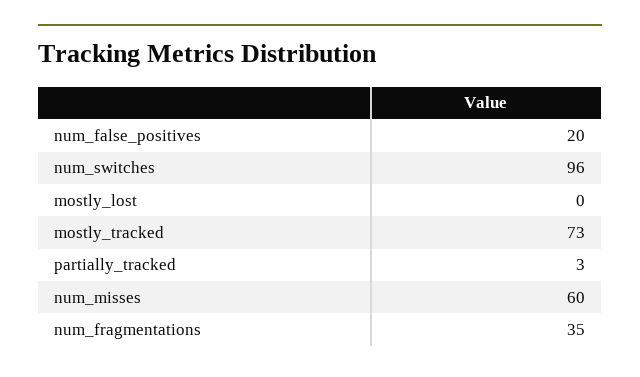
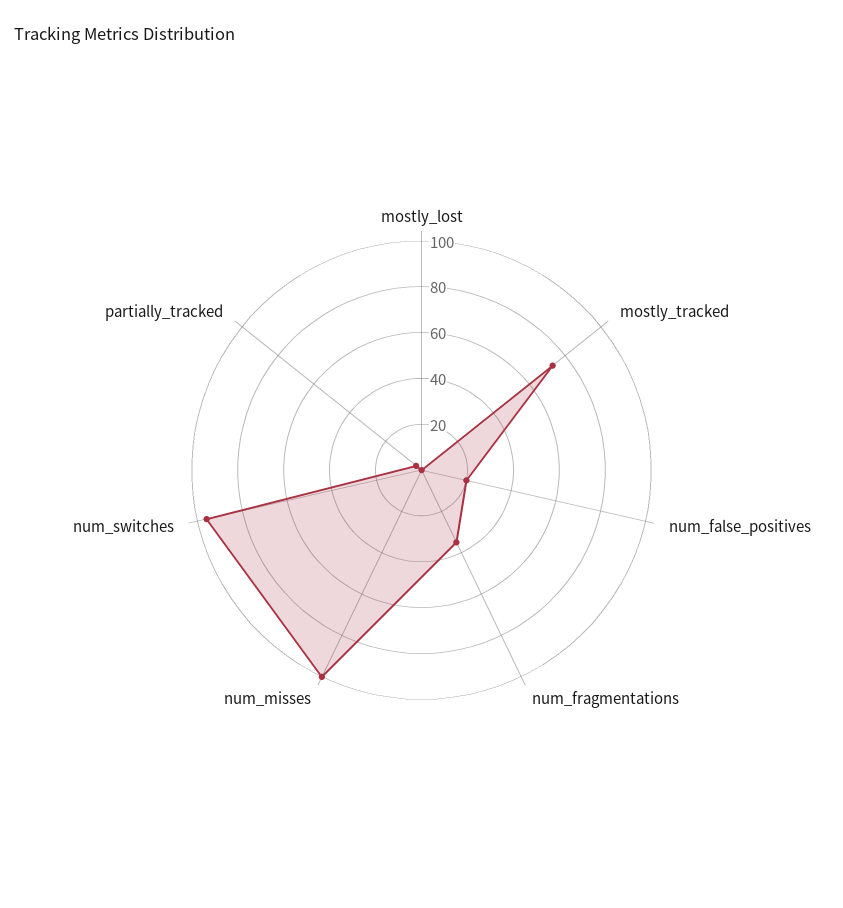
  {
    "num_false_positives": 20,
    "num_switches": 96,
    "mostly_lost": 0,
    "mostly_tracked": 73,
    "partially_tracked": 3,
-   "num_misses": 60,
+   "num_misses": 100,
    "num_fragmentations": 35
  }

